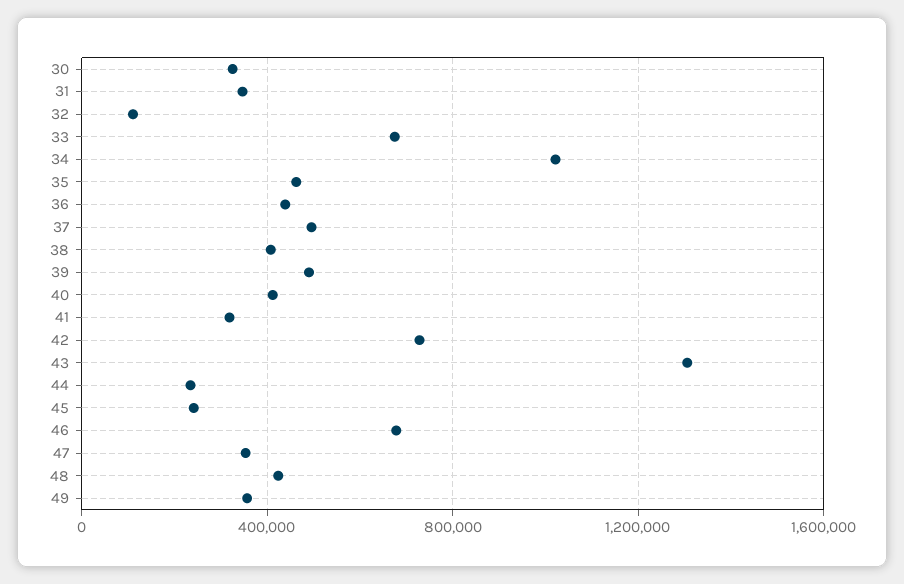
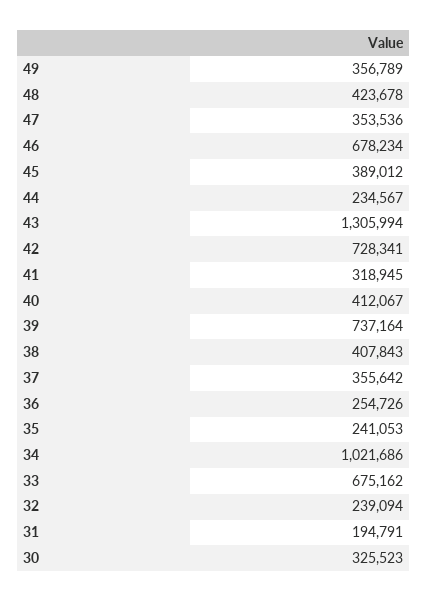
  {
    "30": 325523,
-   "31": 350000,
+   "31": 194791,
-   "32": 100000,
+   "32": 239094,
    "33": 675162,
    "34": 1021686,
-   "35": 450000,
+   "35": 241053,
-   "36": 450000,
+   "36": 254726,
-   "37": 500000,
+   "37": 355642,
    "38": 407843,
-   "39": 500000,
+   "39": 737164,
    "40": 412067,
    "41": 318945,
    "42": 728341,
    "43": 1305994,
    "44": 234567,
-   "45": 250000,
+   "45": 389012,
    "46": 678234,
    "47": 353536,
    "48": 423678,
    "49": 356789
  }

